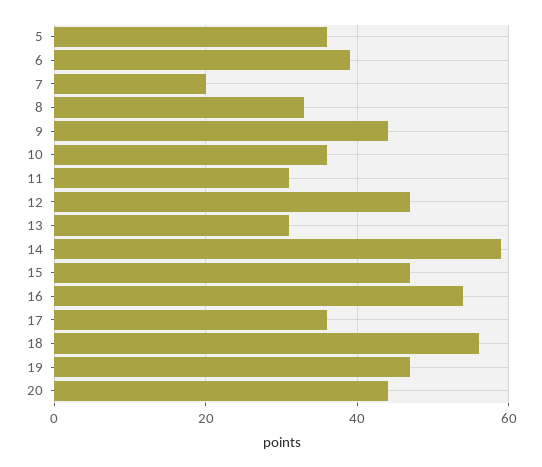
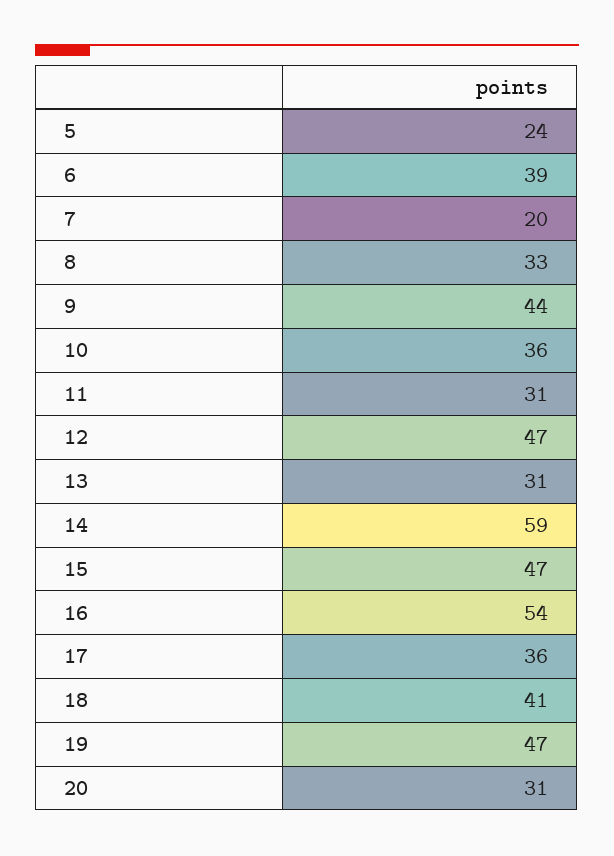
  {
-   "5": 35,
+   "5": 24,
    "6": 39,
    "7": 20,
    "8": 33,
    "9": 44,
    "10": 36,
    "11": 31,
    "12": 47,
    "13": 31,
    "14": 59,
    "15": 47,
    "16": 54,
    "17": 36,
-   "18": 55,
+   "18": 41,
    "19": 47,
-   "20": 45
+   "20": 31
  }

